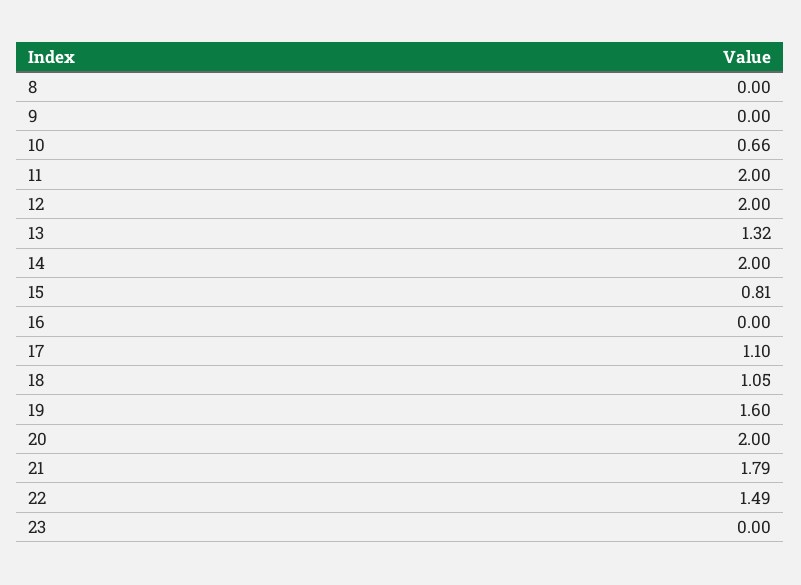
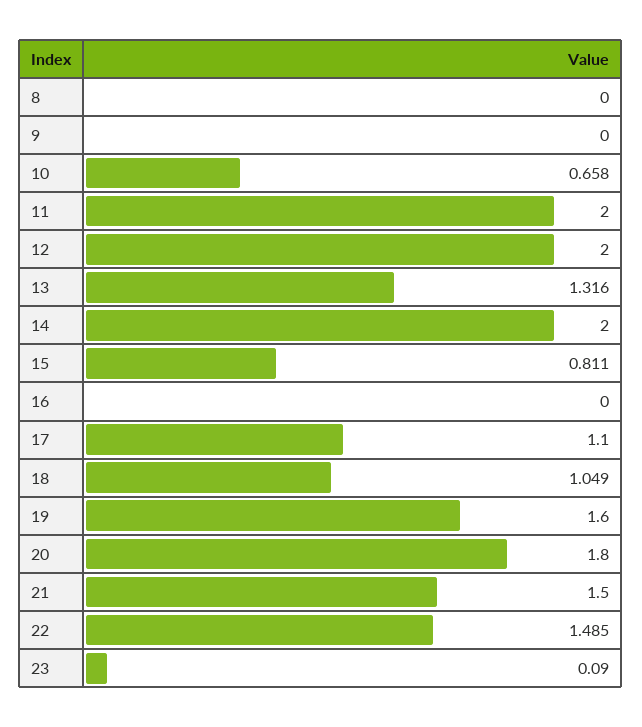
  {
    "8": 0,
    "9": 0,
    "10": 0.658,
    "11": 2,
    "12": 2,
    "13": 1.316,
    "14": 2,
    "15": 0.811,
    "16": 0,
    "17": 1.1,
    "18": 1.049,
    "19": 1.6,
-   "20": 2,
+   "20": 1.8,
-   "21": 1.79,
+   "21": 1.5,
    "22": 1.485,
-   "23": 0
+   "23": 0.09
  }

